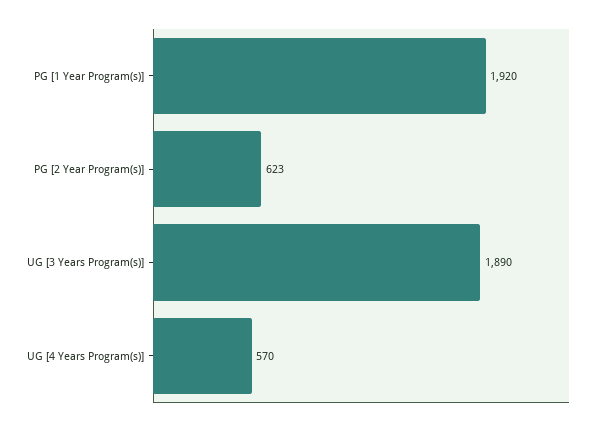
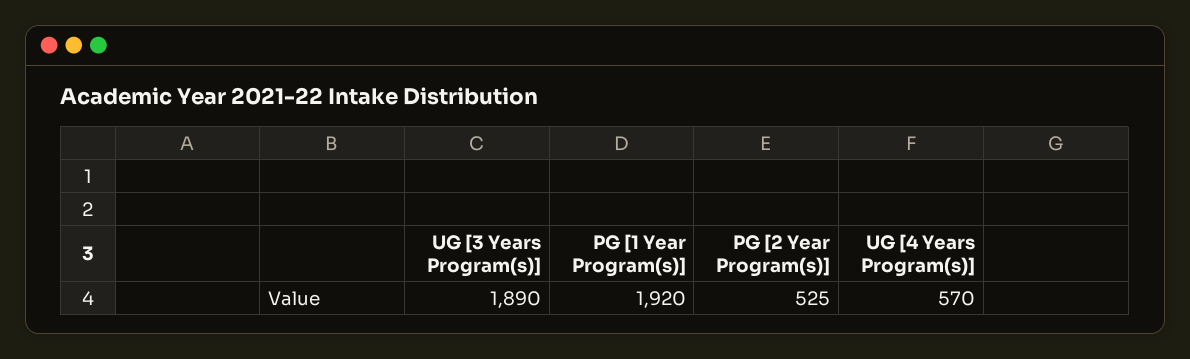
  {
    "PG [1 Year Program(s)]": 1920,
-   "PG [2 Year Program(s)]": 623,
+   "PG [2 Year Program(s)]": 525,
    "UG [3 Years Program(s)]": 1890,
    "UG [4 Years Program(s)]": 570
  }

